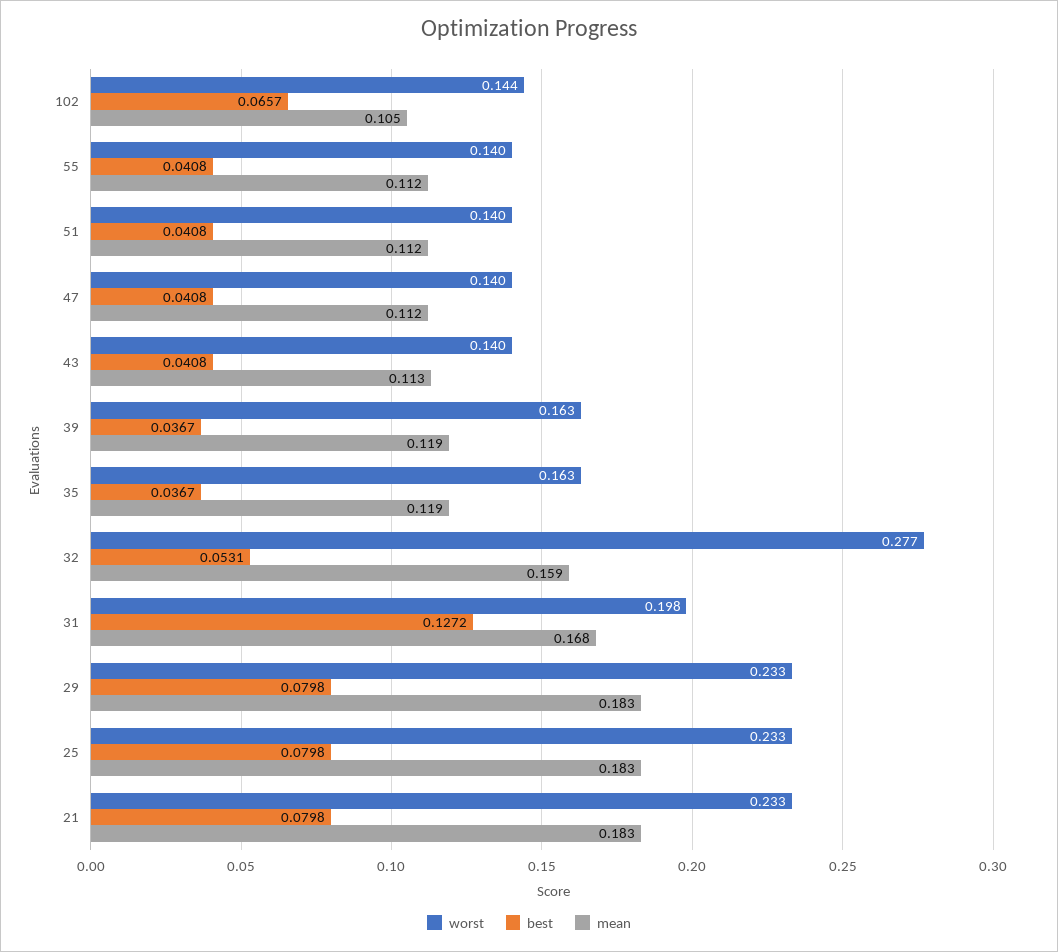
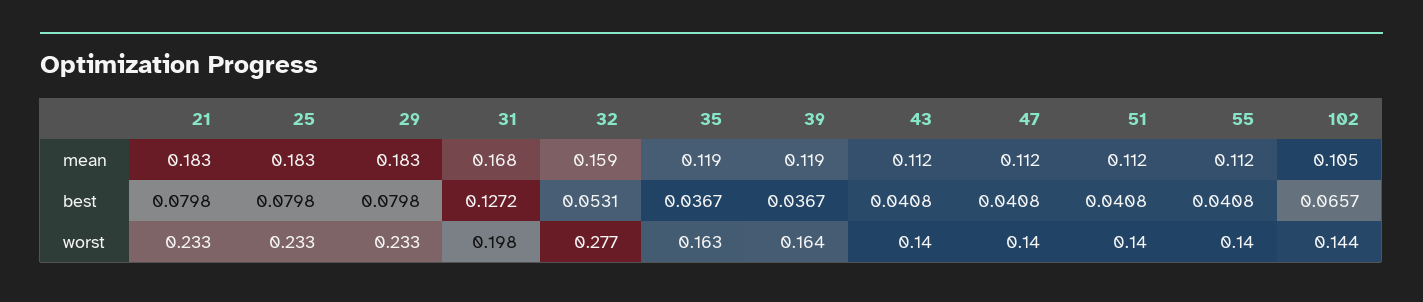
  {
    "worst": {
      "102": 0.144,
      "55": 0.14,
      "51": 0.14,
      "47": 0.14,
      "43": 0.14,
-     "39": 0.163,
+     "39": 0.164,
      "35": 0.163,
      "32": 0.277,
      "31": 0.198,
      "29": 0.233,
      "25": 0.233,
      "21": 0.233
    },
    "best": {
      "102": 0.0657,
      "55": 0.0408,
      "51": 0.0408,
      "47": 0.0408,
      "43": 0.0408,
      "39": 0.0367,
      "35": 0.0367,
      "32": 0.0531,
      "31": 0.1272,
      "29": 0.0798,
      "25": 0.0798,
      "21": 0.0798
    },
    "mean": {
      "102": 0.105,
      "55": 0.112,
      "51": 0.112,
      "47": 0.112,
-     "43": 0.113,
+     "43": 0.112,
      "39": 0.119,
      "35": 0.119,
      "32": 0.159,
      "31": 0.168,
      "29": 0.183,
      "25": 0.183,
      "21": 0.183
    }
  }

